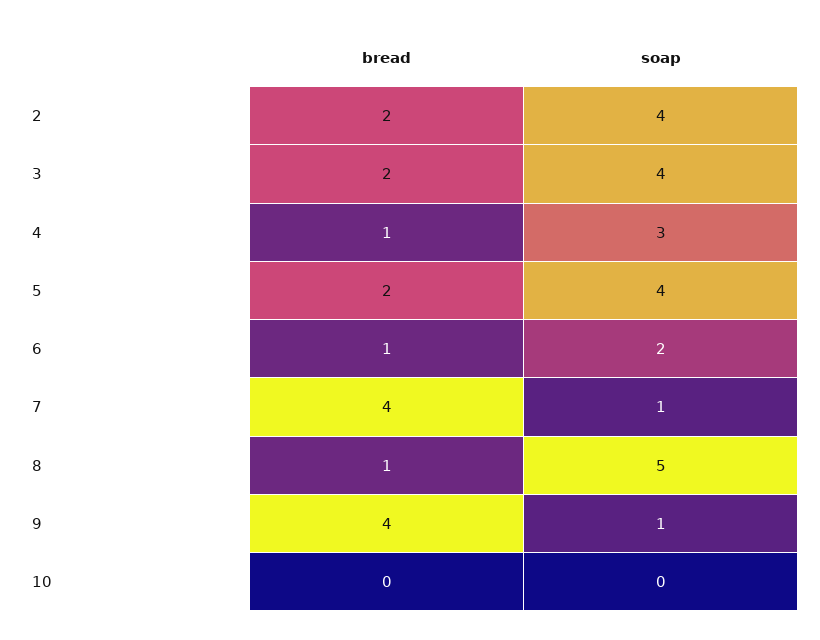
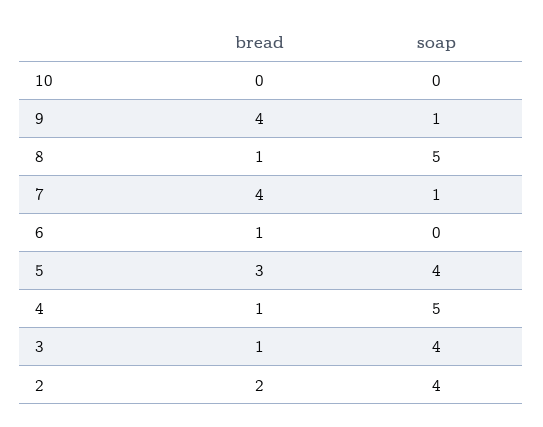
  {
    "bread": {
      "2": 2,
-     "3": 2,
+     "3": 1,
      "4": 1,
-     "5": 2,
+     "5": 3,
      "6": 1,
      "7": 4,
      "8": 1,
      "9": 4,
      "10": 0
    },
    "soap": {
      "2": 4,
      "3": 4,
-     "4": 3,
+     "4": 5,
      "5": 4,
-     "6": 2,
+     "6": 0,
      "7": 1,
      "8": 5,
      "9": 1,
      "10": 0
    }
  }

